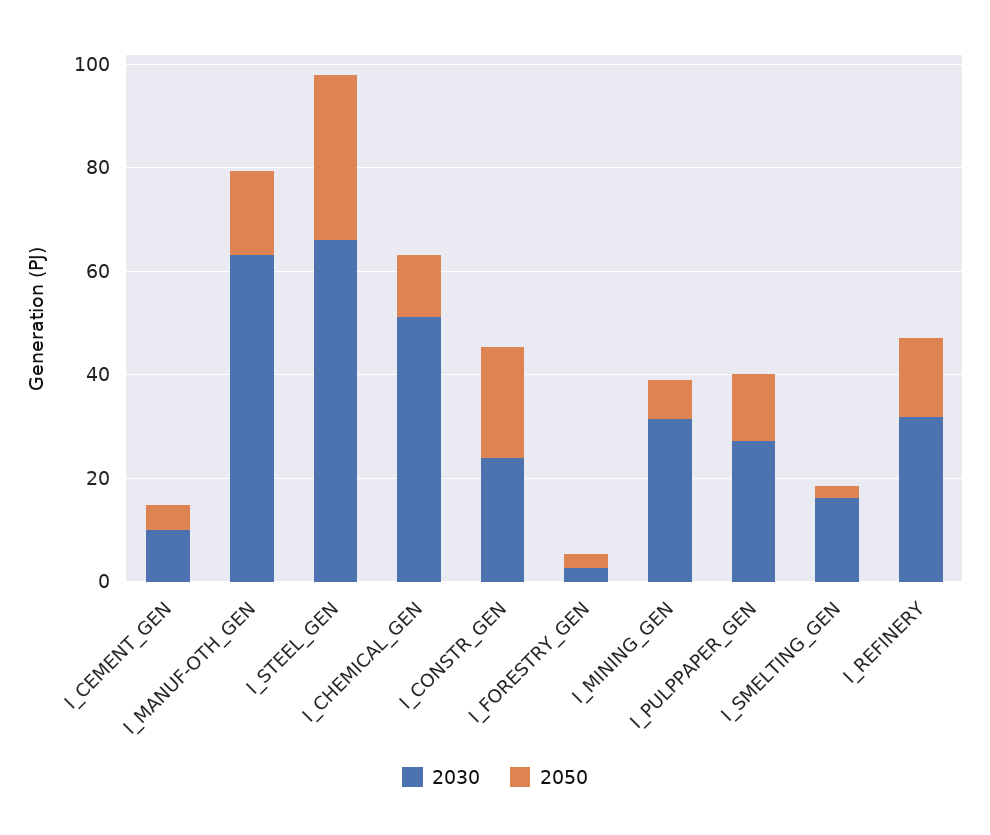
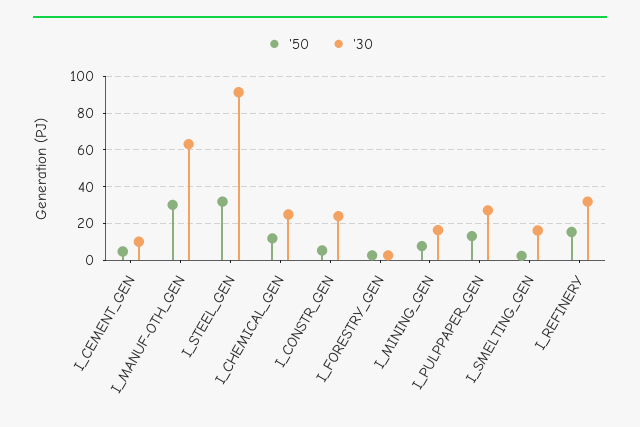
  {
    "2030": {
      "I_CEMENT_GEN": 10,
      "I_MANUF-OTH_GEN": 65,
-     "I_STEEL_GEN": 65,
+     "I_STEEL_GEN": 90,
-     "I_CHEMICAL_GEN": 50,
+     "I_CHEMICAL_GEN": 25,
      "I_CONSTR_GEN": 25,
      "I_FORESTRY_GEN": 5,
-     "I_MINING_GEN": 30,
+     "I_MINING_GEN": 15,
      "I_PULPPAPER_GEN": 25,
      "I_SMELTING_GEN": 15,
      "I_REFINERY": 30
    },
    "2050": {
      "I_CEMENT_GEN": 5,
-     "I_MANUF-OTH_GEN": 15,
+     "I_MANUF-OTH_GEN": 30,
      "I_STEEL_GEN": 30,
      "I_CHEMICAL_GEN": 10,
-     "I_CONSTR_GEN": 20,
+     "I_CONSTR_GEN": 5,
      "I_FORESTRY_GEN": 5,
      "I_MINING_GEN": 10,
      "I_PULPPAPER_GEN": 15,
      "I_SMELTING_GEN": 0,
      "I_REFINERY": 15
    }
  }

